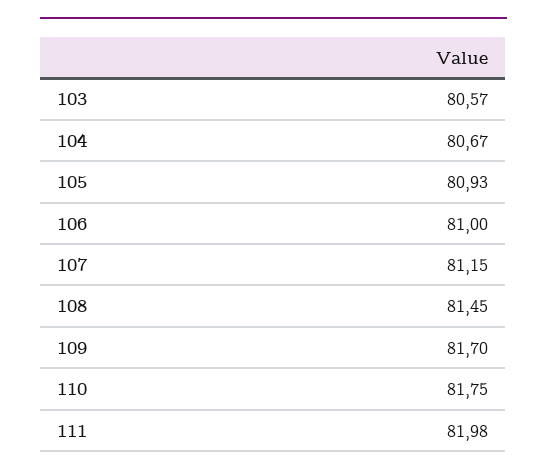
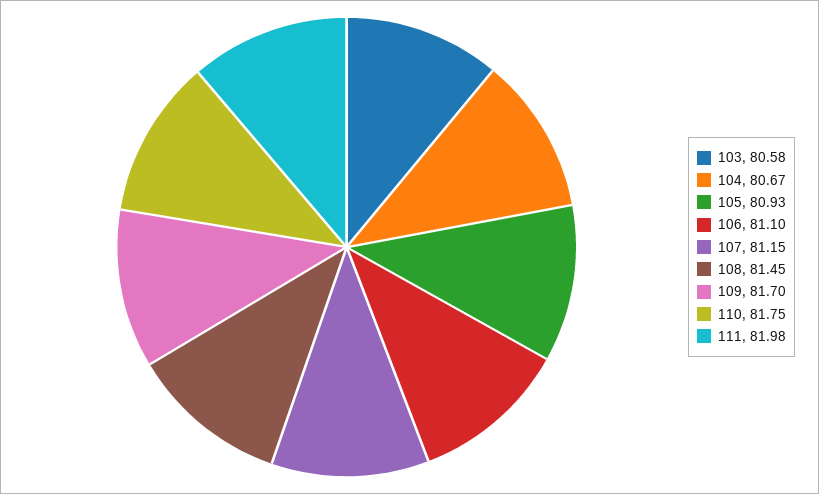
  {
-   "103": 80.57,
+   "103": 80.58,
    "104": 80.67,
    "105": 80.93,
-   "106": 81,
+   "106": 81.1,
    "107": 81.15,
    "108": 81.45,
    "109": 81.7,
    "110": 81.75,
    "111": 81.98
  }

